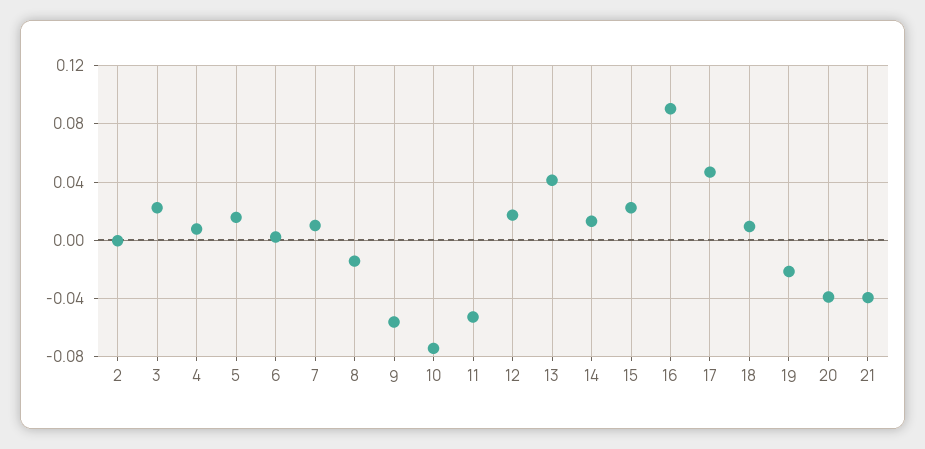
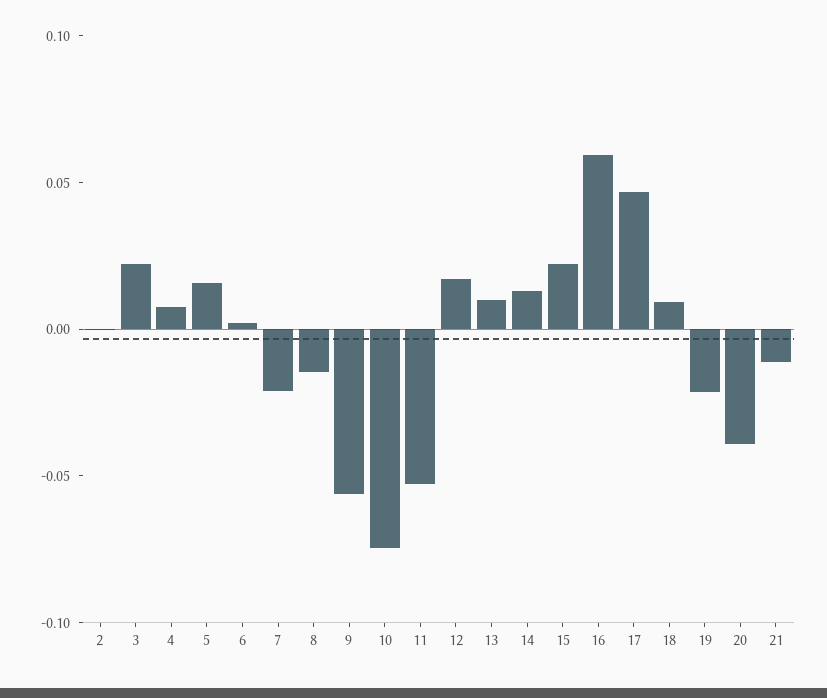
  {
    "2": 0,
    "3": 0.02,
    "4": 0.01,
    "5": 0.015,
    "6": 0,
-   "7": 0.01,
+   "7": -0.02,
    "8": -0.015,
    "9": -0.055,
    "10": -0.075,
    "11": -0.055,
    "12": 0.015,
-   "13": 0.04,
+   "13": 0.01,
    "14": 0.015,
    "15": 0.02,
-   "16": 0.09,
+   "16": 0.06,
    "17": 0.045,
    "18": 0.01,
    "19": -0.02,
    "20": -0.04,
-   "21": -0.04
+   "21": -0.01
  }

